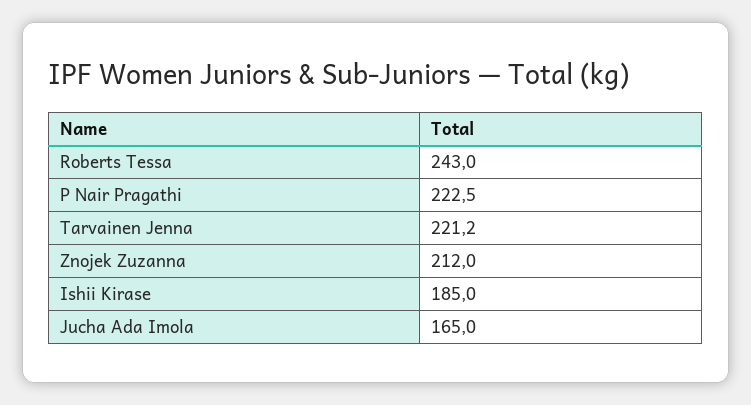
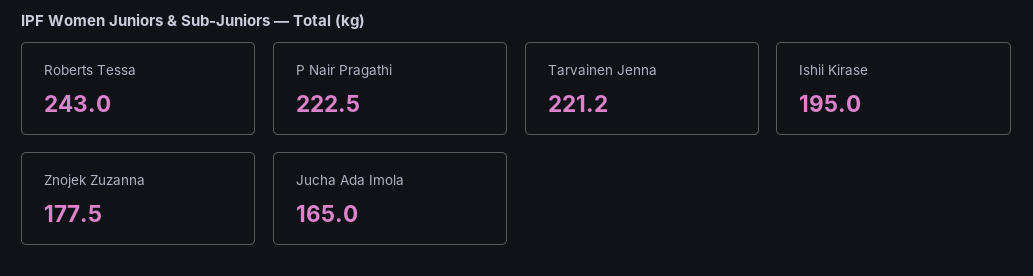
  {
    "Roberts Tessa": 243,
    "P Nair Pragathi": 222.5,
    "Tarvainen Jenna": 221.2,
-   "Znojek Zuzanna": 212,
+   "Znojek Zuzanna": 177.5,
-   "Ishii Kirase": 185,
+   "Ishii Kirase": 195,
    "Jucha Ada Imola": 165
  }

